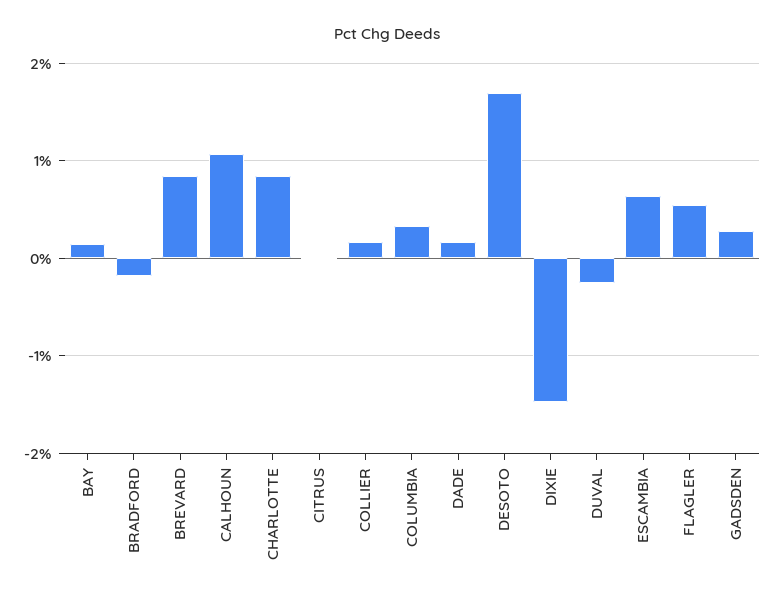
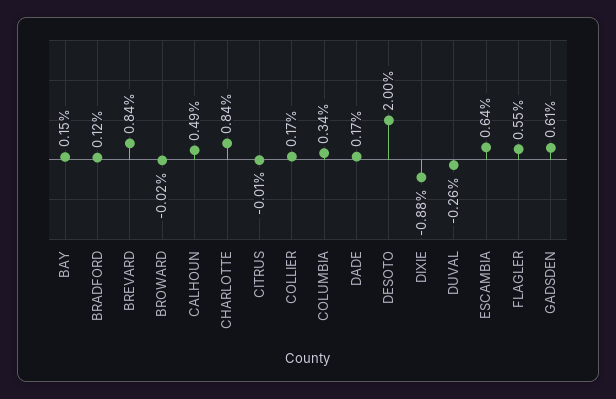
  {
    "BAY": 0.15,
-   "BRADFORD": -0.2,
+   "BRADFORD": 0.12,
    "BREVARD": 0.84,
-   "CALHOUN": 1.1,
+   "CALHOUN": 0.49,
    "CHARLOTTE": 0.84,
    "CITRUS": -0.01,
    "COLLIER": 0.17,
    "COLUMBIA": 0.34,
    "DADE": 0.17,
-   "DESOTO": 1.7,
+   "DESOTO": 2,
-   "DIXIE": -1.5,
+   "DIXIE": -0.88,
    "DUVAL": -0.26,
    "ESCAMBIA": 0.64,
    "FLAGLER": 0.55,
-   "GADSDEN": 0.3
+   "GADSDEN": 0.61,
+   "BROWARD": -0.02
  }

